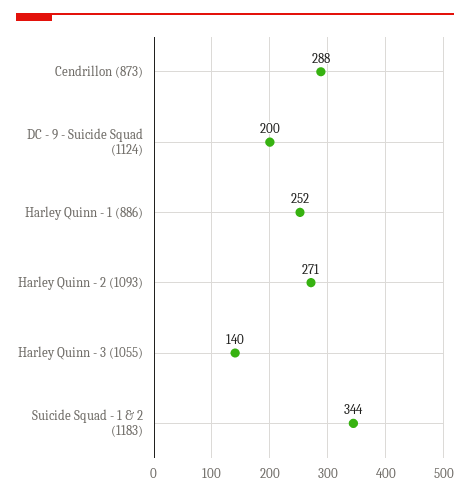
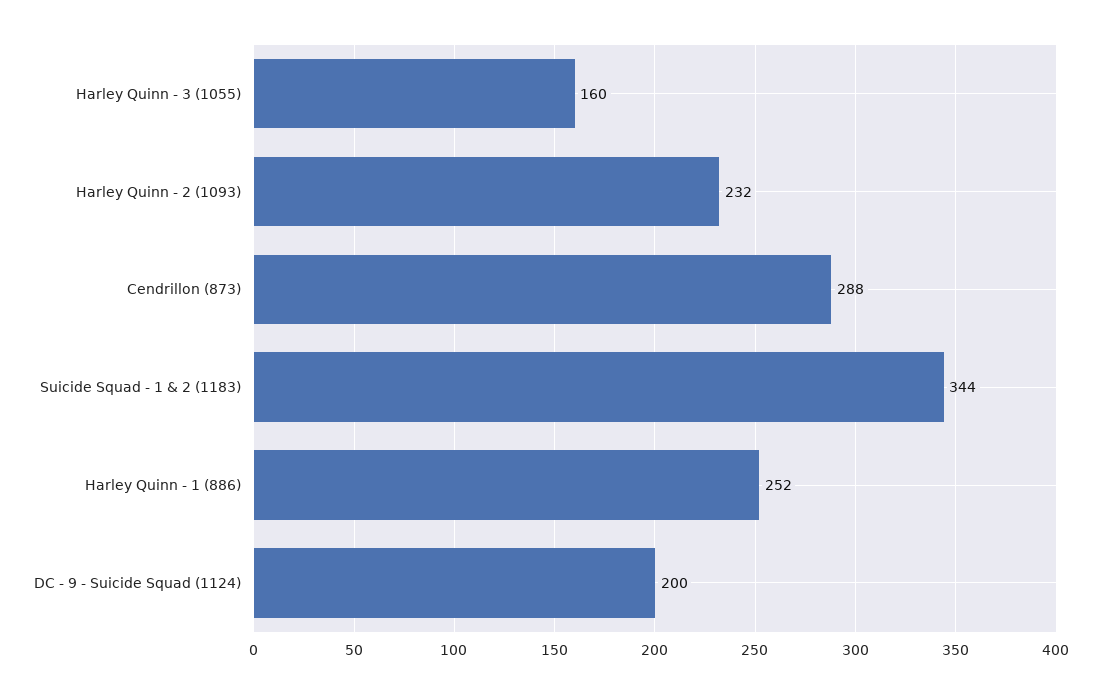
  {
    "Cendrillon (873)": 288,
    "DC - 9 - Suicide Squad (1124)": 200,
    "Harley Quinn - 1 (886)": 252,
-   "Harley Quinn - 2 (1093)": 271,
+   "Harley Quinn - 2 (1093)": 232,
-   "Harley Quinn - 3 (1055)": 140,
+   "Harley Quinn - 3 (1055)": 160,
    "Suicide Squad - 1 & 2 (1183)": 344
  }

